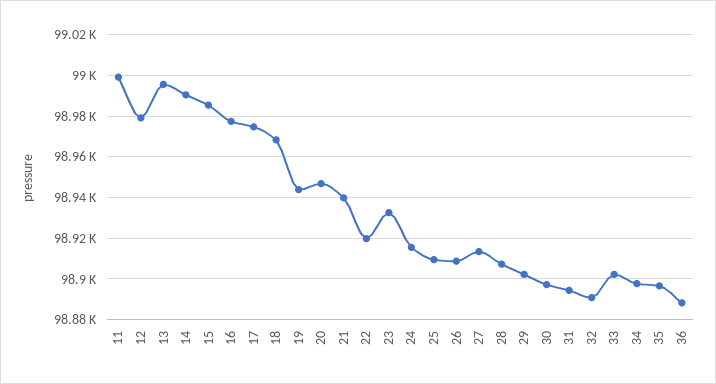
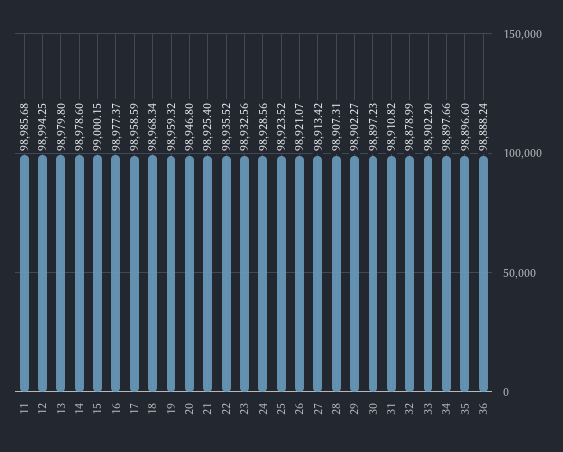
  {
-   "11": 99000,
+   "11": 98985.68,
-   "12": 98980,
+   "12": 98994.25,
-   "13": 98995,
+   "13": 98979.8,
-   "14": 98990,
+   "14": 98978.6,
-   "15": 98985,
+   "15": 99000.15,
    "16": 98977.37,
-   "17": 98975,
+   "17": 98958.59,
    "18": 98968.34,
-   "19": 98945,
+   "19": 98959.32,
    "20": 98946.8,
-   "21": 98940,
+   "21": 98925.4,
-   "22": 98920,
+   "22": 98935.52,
    "23": 98932.56,
-   "24": 98915,
+   "24": 98928.56,
-   "25": 98910,
+   "25": 98923.52,
-   "26": 98910,
+   "26": 98921.07,
    "27": 98913.42,
    "28": 98907.31,
    "29": 98902.27,
    "30": 98897.23,
-   "31": 98895,
+   "31": 98910.82,
-   "32": 98890,
+   "32": 98878.99,
    "33": 98902.2,
    "34": 98897.66,
    "35": 98896.6,
    "36": 98888.24
  }

